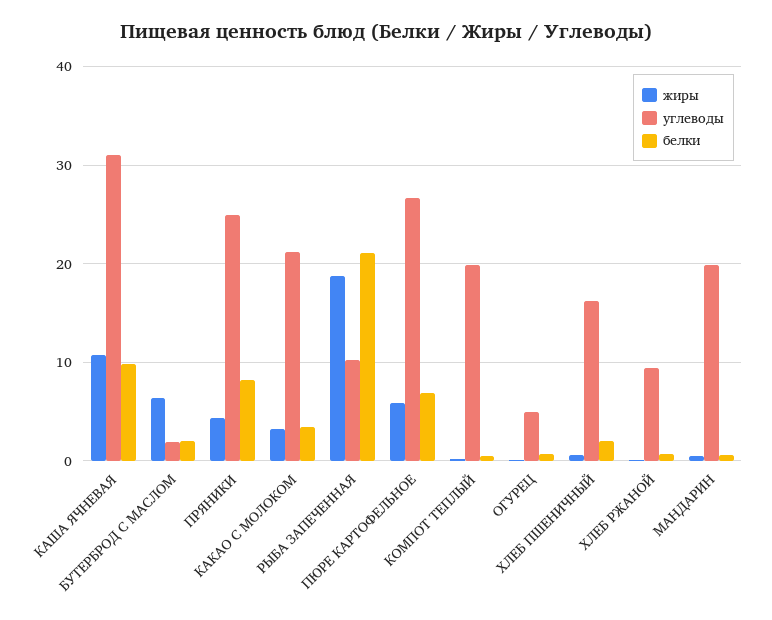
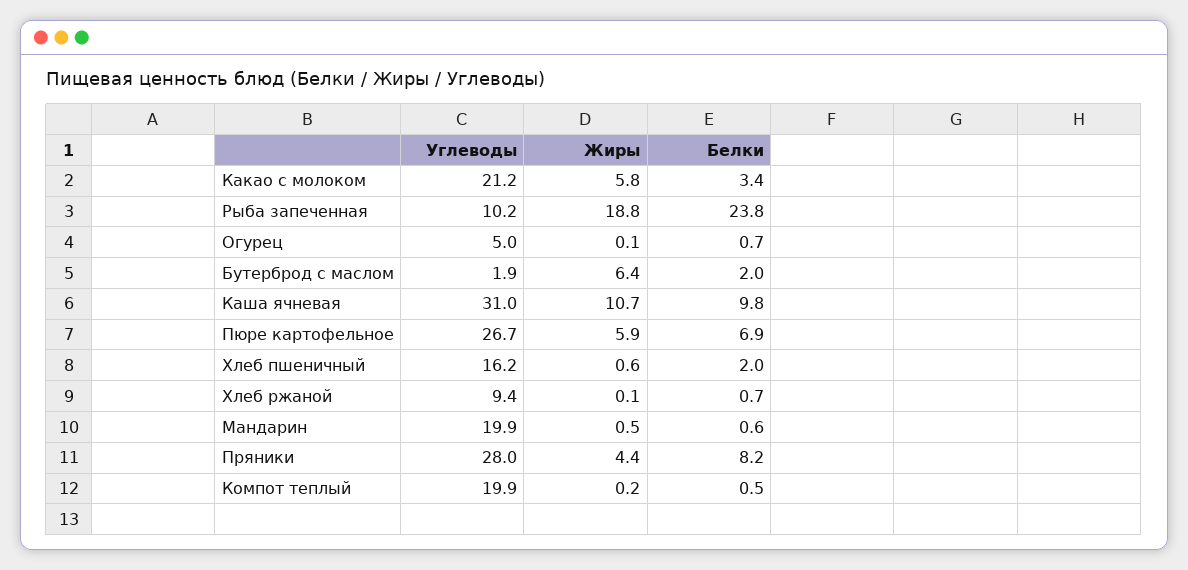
  {
    "жиры": {
      "КАША ЯЧНЕВАЯ": 10.7,
      "БУТЕРБРОД С МАСЛОМ": 6.4,
      "ПРЯНИКИ": 4.4,
-     "КАКАО С МОЛОКОМ": 3,
+     "КАКАО С МОЛОКОМ": 5.8,
      "РЫБА ЗАПЕЧЕННАЯ": 18.8,
      "ПЮРЕ КАРТОФЕЛЬНОЕ": 5.9,
      "КОМПОТ ТЕПЛЫЙ": 0.2,
      "ОГУРЕЦ": 0.1,
      "ХЛЕБ ПШЕНИЧНЫЙ": 0.6,
      "ХЛЕБ РЖАНОЙ": 0.1,
      "МАНДАРИН": 0.5
    },
    "углеводы": {
      "КАША ЯЧНЕВАЯ": 31,
      "БУТЕРБРОД С МАСЛОМ": 1.9,
-     "ПРЯНИКИ": 25,
+     "ПРЯНИКИ": 28,
      "КАКАО С МОЛОКОМ": 21.2,
      "РЫБА ЗАПЕЧЕННАЯ": 10.2,
      "ПЮРЕ КАРТОФЕЛЬНОЕ": 26.7,
      "КОМПОТ ТЕПЛЫЙ": 19.9,
      "ОГУРЕЦ": 5,
      "ХЛЕБ ПШЕНИЧНЫЙ": 16.2,
      "ХЛЕБ РЖАНОЙ": 9.4,
      "МАНДАРИН": 19.9
    },
    "белки": {
      "КАША ЯЧНЕВАЯ": 9.8,
      "БУТЕРБРОД С МАСЛОМ": 2,
      "ПРЯНИКИ": 8.2,
      "КАКАО С МОЛОКОМ": 3.4,
-     "РЫБА ЗАПЕЧЕННАЯ": 21,
+     "РЫБА ЗАПЕЧЕННАЯ": 23.8,
      "ПЮРЕ КАРТОФЕЛЬНОЕ": 6.9,
      "КОМПОТ ТЕПЛЫЙ": 0.5,
      "ОГУРЕЦ": 0.7,
      "ХЛЕБ ПШЕНИЧНЫЙ": 2,
      "ХЛЕБ РЖАНОЙ": 0.7,
      "МАНДАРИН": 0.6
    }
  }

